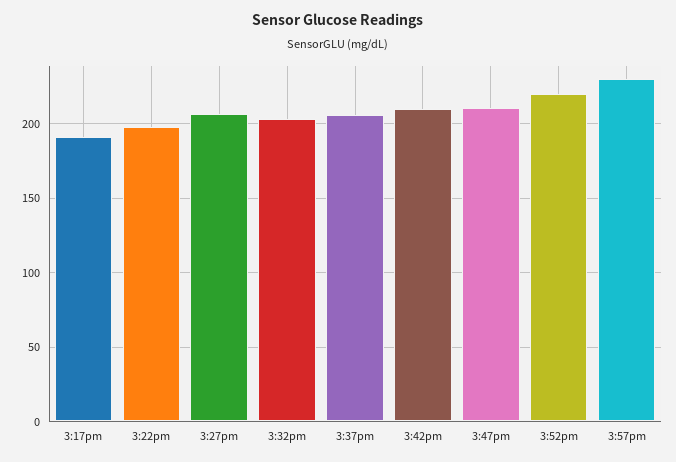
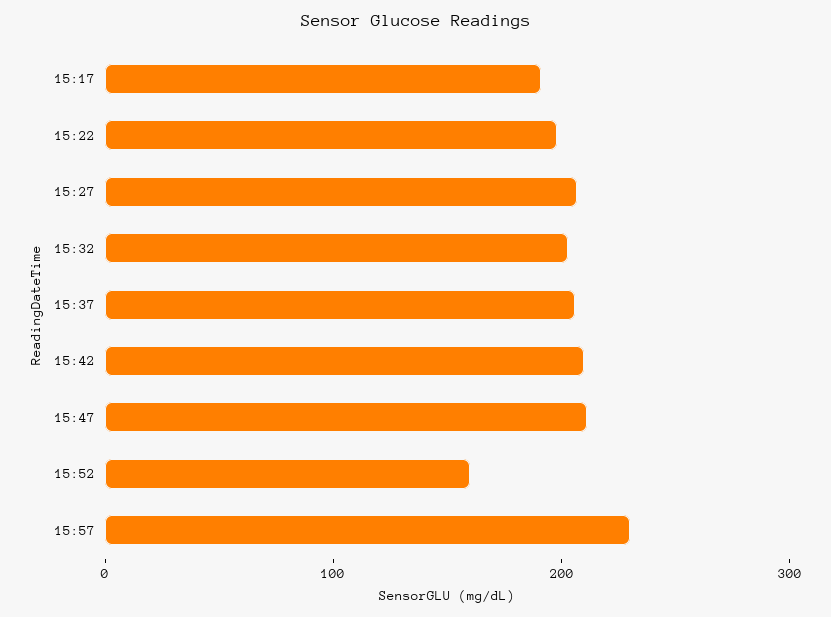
  {
    "3:17pm": 190,
    "3:22pm": 200,
    "3:27pm": 205,
    "3:32pm": 205,
    "3:37pm": 205,
    "3:42pm": 210,
    "3:47pm": 210,
-   "3:52pm": 220,
+   "3:52pm": 160,
    "3:57pm": 230
  }

